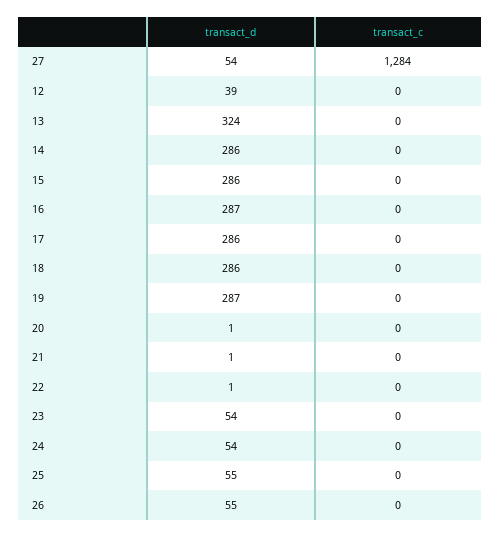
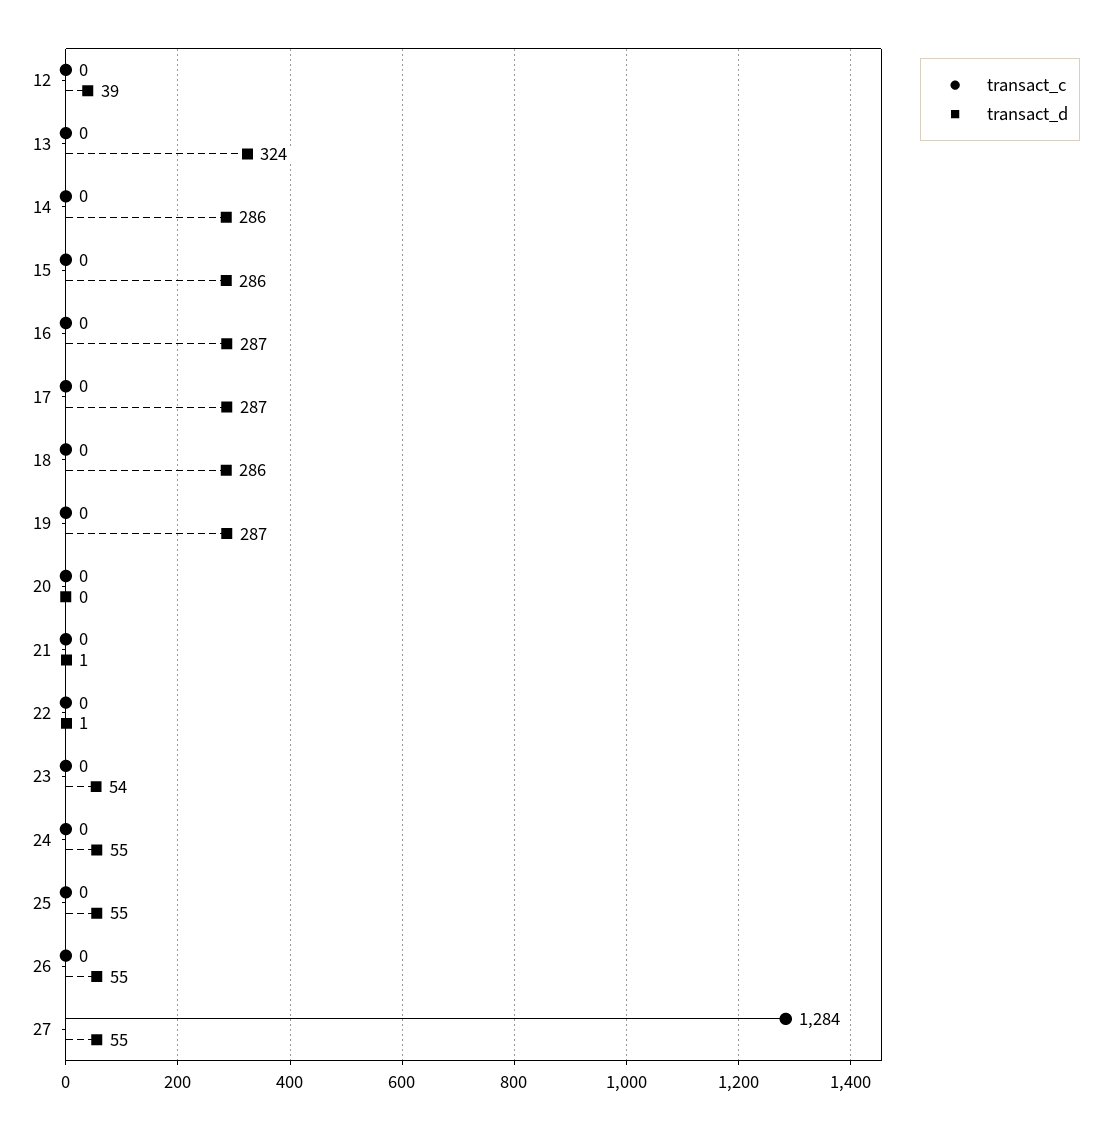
  {
    "transact_d": {
-     "27": 54,
+     "27": 55,
      "12": 39,
      "13": 324,
      "14": 286,
      "15": 286,
      "16": 287,
-     "17": 286,
+     "17": 287,
      "18": 286,
      "19": 287,
-     "20": 1,
+     "20": 0,
      "21": 1,
      "22": 1,
      "23": 54,
-     "24": 54,
+     "24": 55,
      "25": 55,
      "26": 55
    },
    "transact_c": {
      "27": 1284,
      "12": 0,
      "13": 0,
      "14": 0,
      "15": 0,
      "16": 0,
      "17": 0,
      "18": 0,
      "19": 0,
      "20": 0,
      "21": 0,
      "22": 0,
      "23": 0,
      "24": 0,
      "25": 0,
      "26": 0
    }
  }

